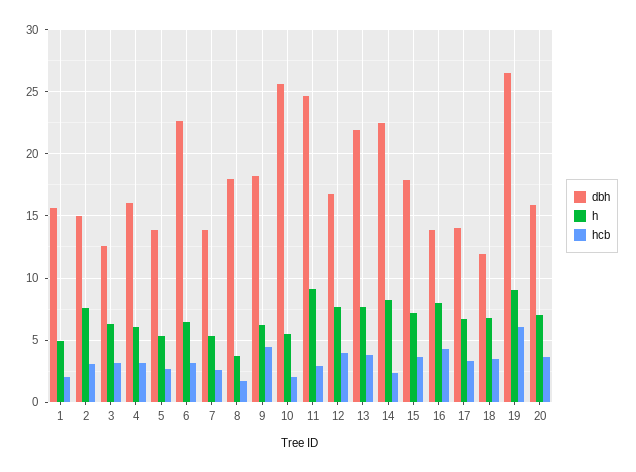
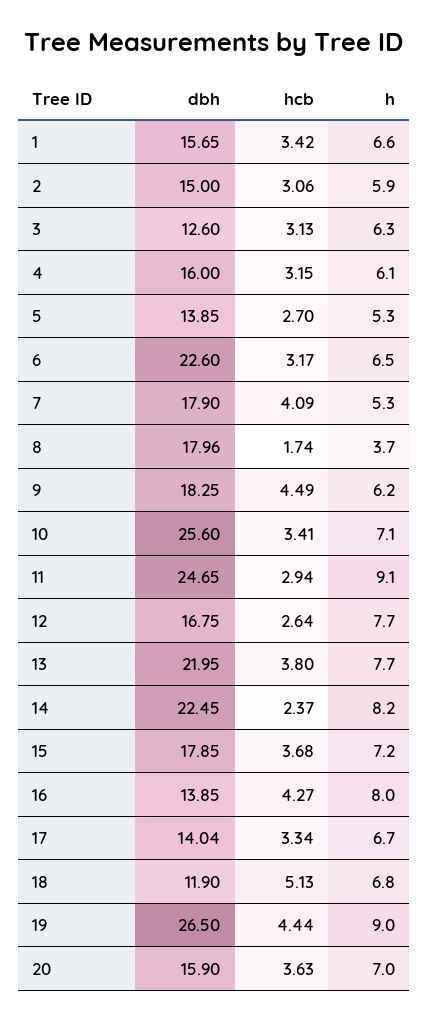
  {
    "dbh": {
      "1": 15.65,
      "2": 15,
      "3": 12.6,
      "4": 16,
      "5": 13.85,
      "6": 22.6,
-     "7": 14,
+     "7": 17.9,
      "8": 17.96,
      "9": 18.25,
      "10": 25.6,
      "11": 24.65,
      "12": 16.75,
      "13": 21.95,
      "14": 22.45,
      "15": 17.85,
      "16": 13.85,
      "17": 14.04,
      "18": 11.9,
      "19": 26.5,
      "20": 15.9
    },
    "h": {
-     "1": 5,
+     "1": 6.6,
-     "2": 7.5,
+     "2": 5.9,
      "3": 6.3,
      "4": 6.1,
      "5": 5.3,
      "6": 6.5,
      "7": 5.3,
      "8": 3.7,
      "9": 6.2,
-     "10": 5.5,
+     "10": 7.1,
      "11": 9.1,
      "12": 7.7,
      "13": 7.7,
      "14": 8.2,
      "15": 7.2,
      "16": 8,
      "17": 6.7,
      "18": 6.8,
      "19": 9,
      "20": 7
    },
    "hcb": {
-     "1": 2,
+     "1": 3.42,
      "2": 3.06,
      "3": 3.13,
      "4": 3.15,
      "5": 2.7,
      "6": 3.17,
-     "7": 2.5,
+     "7": 4.09,
      "8": 1.74,
      "9": 4.49,
-     "10": 2,
+     "10": 3.41,
      "11": 2.94,
-     "12": 4,
+     "12": 2.64,
      "13": 3.8,
      "14": 2.37,
      "15": 3.68,
      "16": 4.27,
      "17": 3.34,
-     "18": 3.5,
+     "18": 5.13,
-     "19": 6,
+     "19": 4.44,
      "20": 3.63
    }
  }

